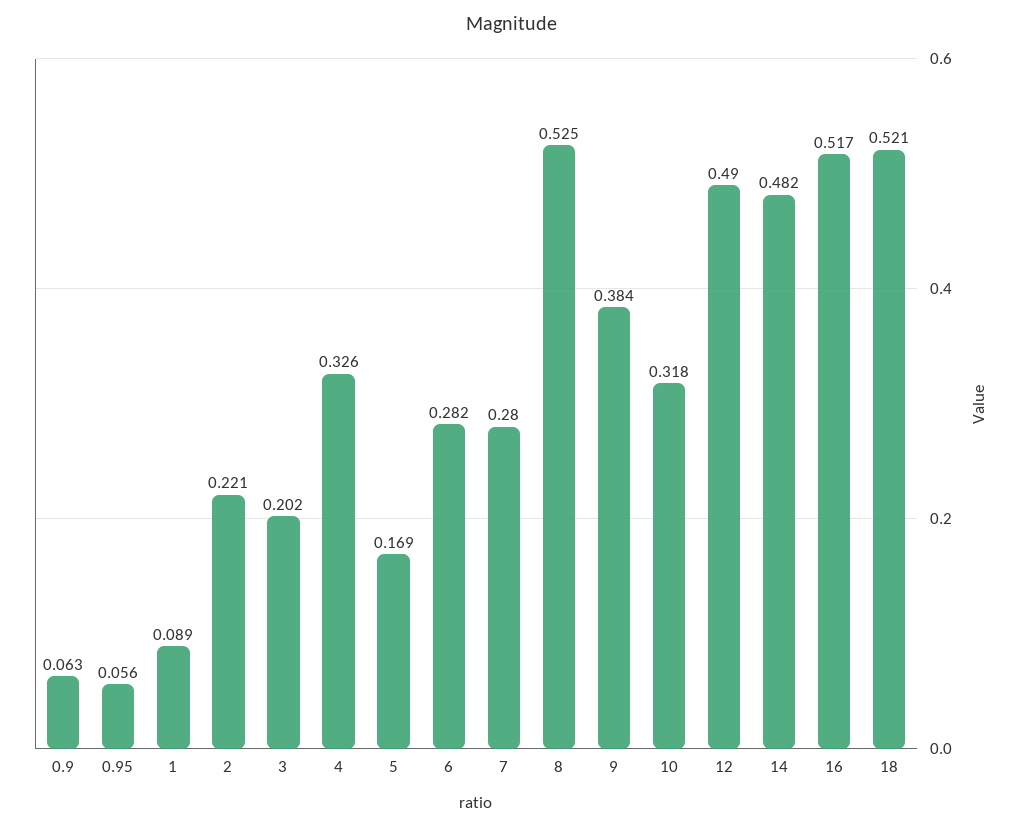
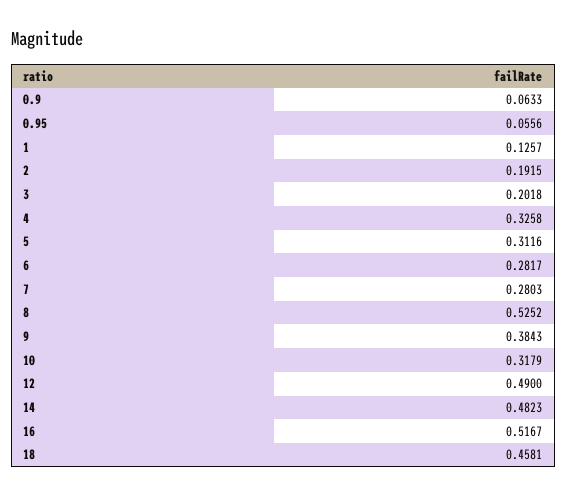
  {
    "0.9": 0.0633,
    "0.95": 0.0556,
-   "1": 0.089,
+   "1": 0.1257,
-   "2": 0.221,
+   "2": 0.1915,
    "3": 0.2018,
    "4": 0.3258,
-   "5": 0.169,
+   "5": 0.3116,
    "6": 0.2817,
    "7": 0.2803,
    "8": 0.5252,
    "9": 0.3843,
    "10": 0.3179,
    "12": 0.49,
    "14": 0.4823,
    "16": 0.5167,
-   "18": 0.521
+   "18": 0.4581
  }

